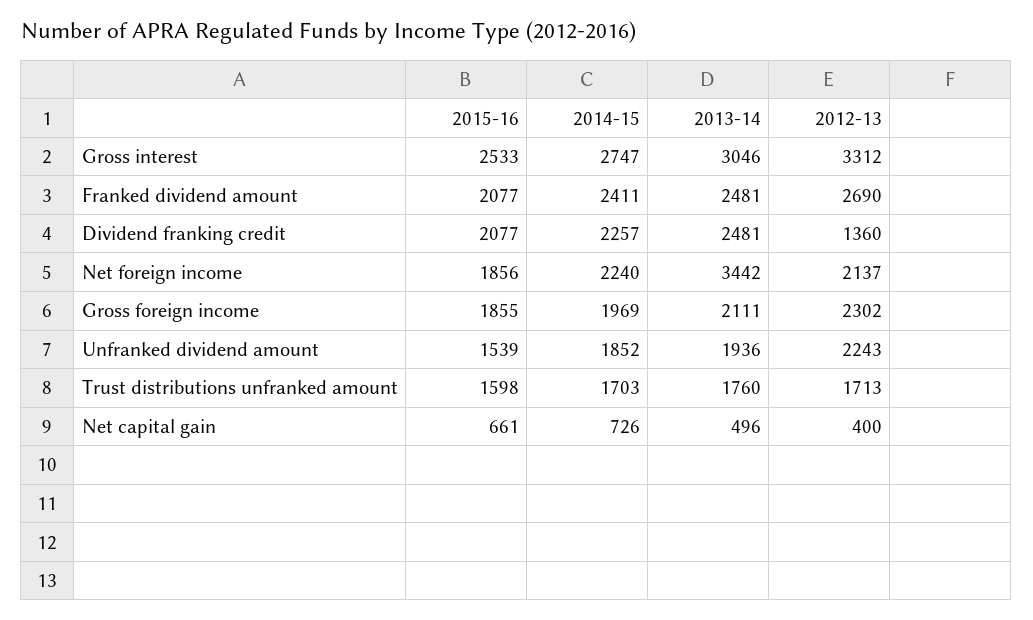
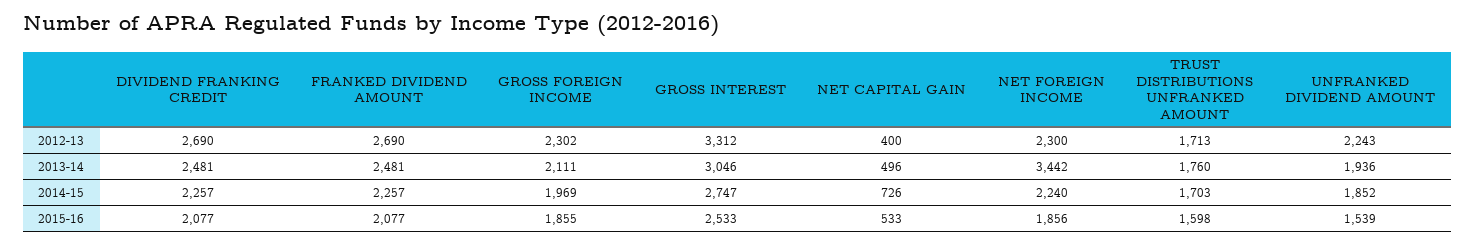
  {
    "2015-16": {
      "Gross interest": 2533,
      "Franked dividend amount": 2077,
      "Dividend franking credit": 2077,
      "Net foreign income": 1856,
      "Gross foreign income": 1855,
      "Unfranked dividend amount": 1539,
      "Trust distributions unfranked amount": 1598,
-     "Net capital gain": 661
+     "Net capital gain": 533
    },
    "2014-15": {
      "Gross interest": 2747,
-     "Franked dividend amount": 2411,
+     "Franked dividend amount": 2257,
      "Dividend franking credit": 2257,
      "Net foreign income": 2240,
      "Gross foreign income": 1969,
      "Unfranked dividend amount": 1852,
      "Trust distributions unfranked amount": 1703,
      "Net capital gain": 726
    },
    "2013-14": {
      "Gross interest": 3046,
      "Franked dividend amount": 2481,
      "Dividend franking credit": 2481,
      "Net foreign income": 3442,
      "Gross foreign income": 2111,
      "Unfranked dividend amount": 1936,
      "Trust distributions unfranked amount": 1760,
      "Net capital gain": 496
    },
    "2012-13": {
      "Gross interest": 3312,
      "Franked dividend amount": 2690,
-     "Dividend franking credit": 1360,
+     "Dividend franking credit": 2690,
-     "Net foreign income": 2137,
+     "Net foreign income": 2300,
      "Gross foreign income": 2302,
      "Unfranked dividend amount": 2243,
      "Trust distributions unfranked amount": 1713,
      "Net capital gain": 400
    }
  }

